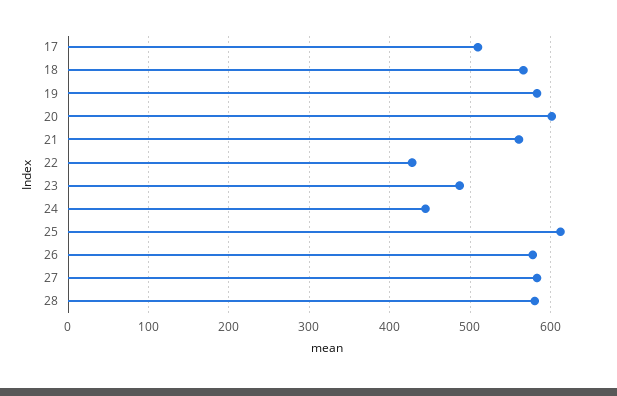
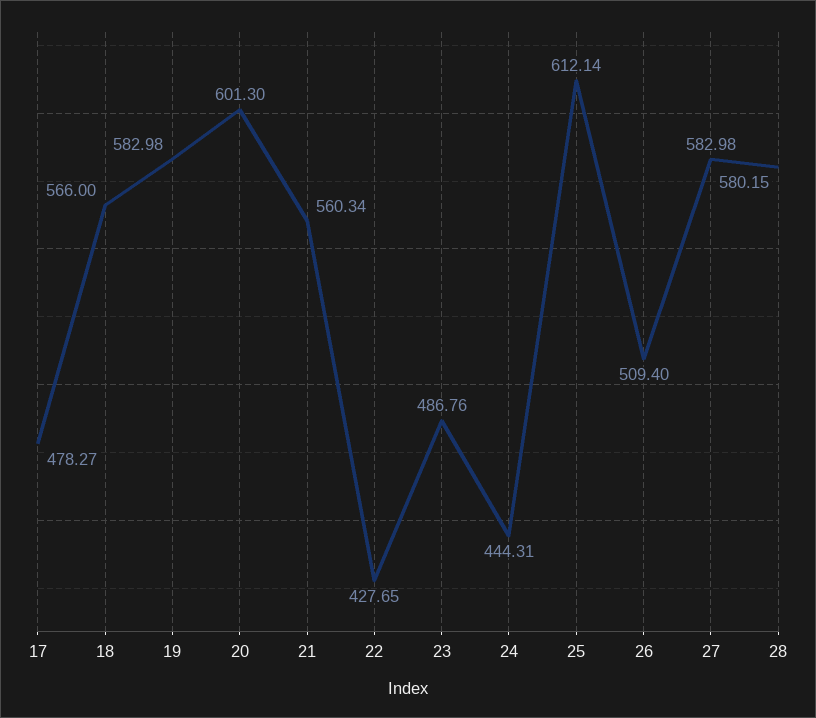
  {
-   "17": 510,
+   "17": 478.27,
    "18": 566,
    "19": 582.98,
    "20": 601.3,
    "21": 560.34,
    "22": 427.65,
    "23": 486.76,
    "24": 444.31,
    "25": 612.14,
-   "26": 580,
+   "26": 509.4,
    "27": 582.98,
    "28": 580.15
  }

